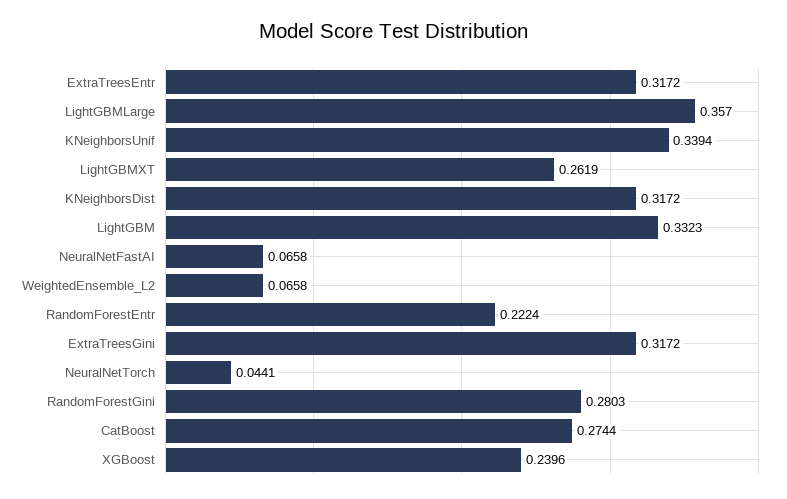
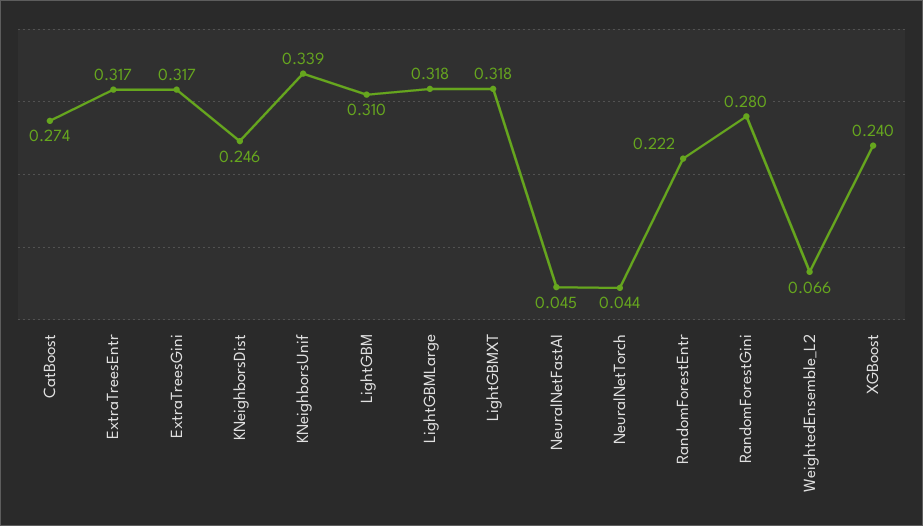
  {
    "ExtraTreesEntr": 0.3172,
-   "LightGBMLarge": 0.357,
+   "LightGBMLarge": 0.318,
    "KNeighborsUnif": 0.3394,
-   "LightGBMXT": 0.2619,
+   "LightGBMXT": 0.318,
-   "KNeighborsDist": 0.3172,
+   "KNeighborsDist": 0.246,
-   "LightGBM": 0.3323,
+   "LightGBM": 0.31,
-   "NeuralNetFastAI": 0.0658,
+   "NeuralNetFastAI": 0.045,
    "WeightedEnsemble_L2": 0.0658,
    "RandomForestEntr": 0.2224,
    "ExtraTreesGini": 0.3172,
    "NeuralNetTorch": 0.0441,
    "RandomForestGini": 0.2803,
    "CatBoost": 0.2744,
    "XGBoost": 0.2396
  }

